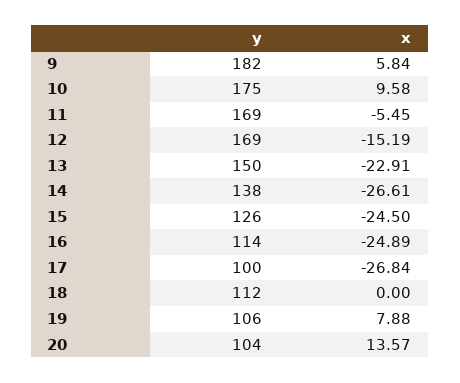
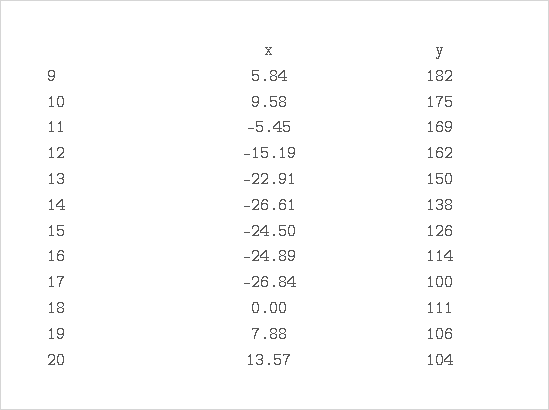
  {
    "y": {
      "9": 182,
      "10": 175,
      "11": 169,
-     "12": 169,
+     "12": 162,
      "13": 150,
      "14": 138,
      "15": 126,
      "16": 114,
      "17": 100,
-     "18": 112,
+     "18": 111,
      "19": 106,
      "20": 104
    },
    "x": {
      "9": 5.84,
      "10": 9.58,
      "11": -5.45,
      "12": -15.19,
      "13": -22.91,
      "14": -26.61,
      "15": -24.5,
      "16": -24.89,
      "17": -26.84,
      "18": 0,
      "19": 7.88,
      "20": 13.57
    }
  }

